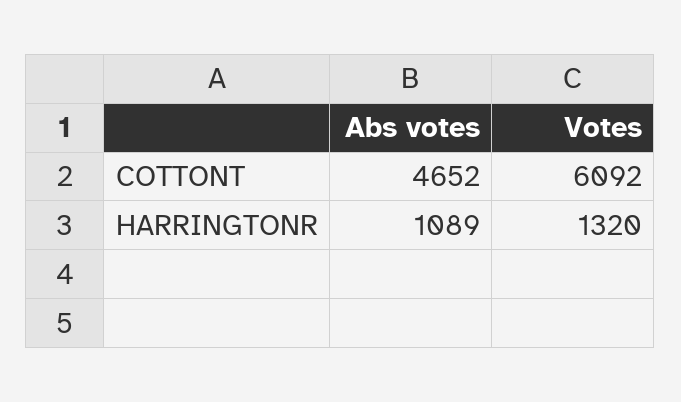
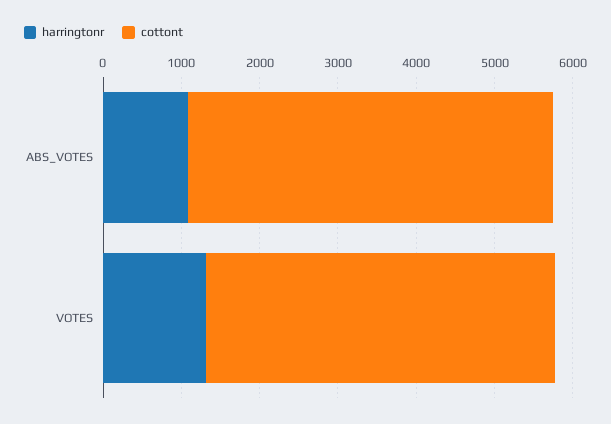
  {
    "COTTONT": {
      "Abs votes": 4652,
-     "Votes": 6092
+     "Votes": 4400
    },
    "HARRINGTONR": {
      "Abs votes": 1089,
      "Votes": 1320
    }
  }

